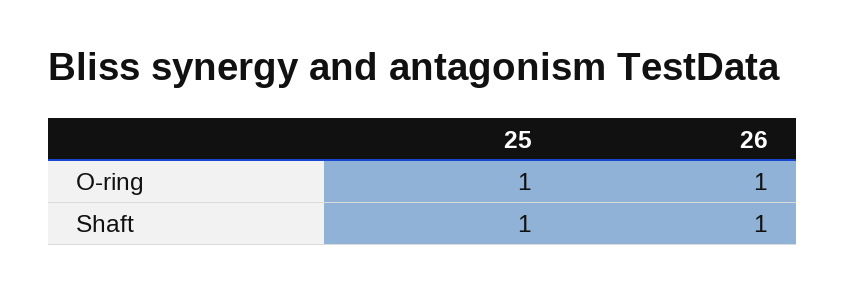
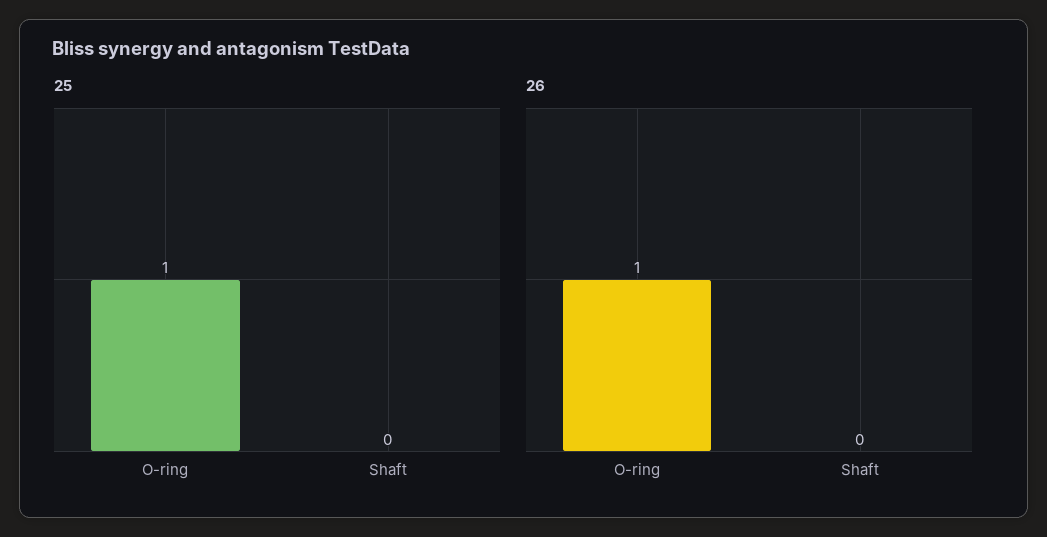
  {
    "25": {
      "O-ring": 1,
-     "Shaft": 1
+     "Shaft": 0
    },
    "26": {
      "O-ring": 1,
-     "Shaft": 1
+     "Shaft": 0
    }
  }

